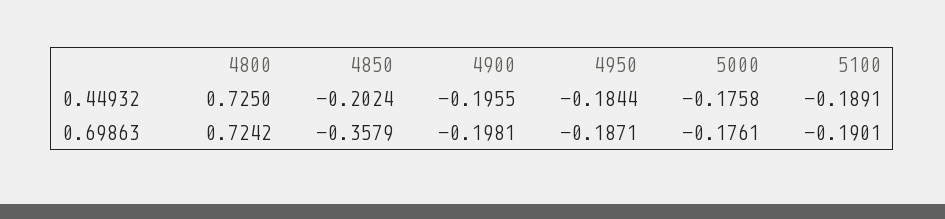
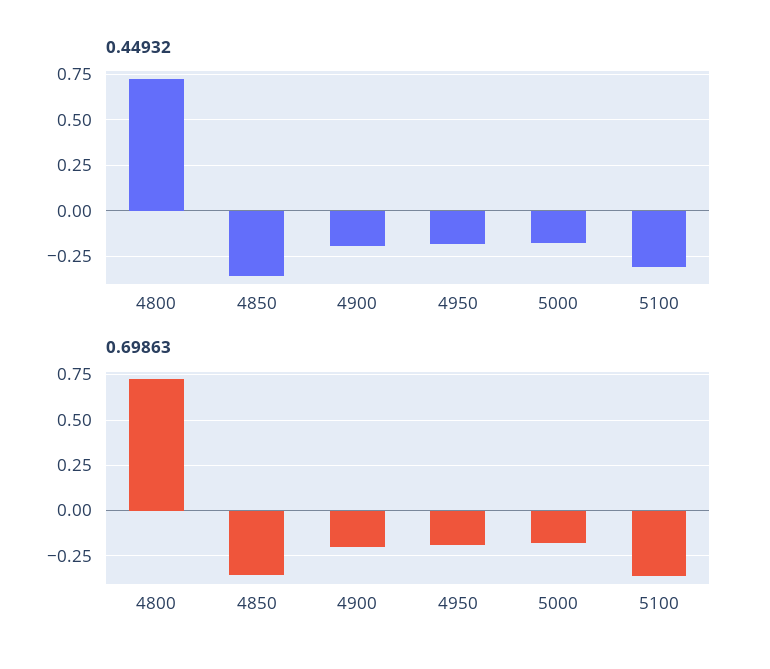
  {
    "0.44932": {
      "4800": 0.725,
-     "4850": -0.2024,
+     "4850": -0.35,
      "4900": -0.1955,
      "4950": -0.1844,
      "5000": -0.1758,
-     "5100": -0.1891
+     "5100": -0.3
    },
    "0.69863": {
      "4800": 0.7242,
      "4850": -0.3579,
      "4900": -0.1981,
      "4950": -0.1871,
      "5000": -0.1761,
-     "5100": -0.1901
+     "5100": -0.35
    }
  }

